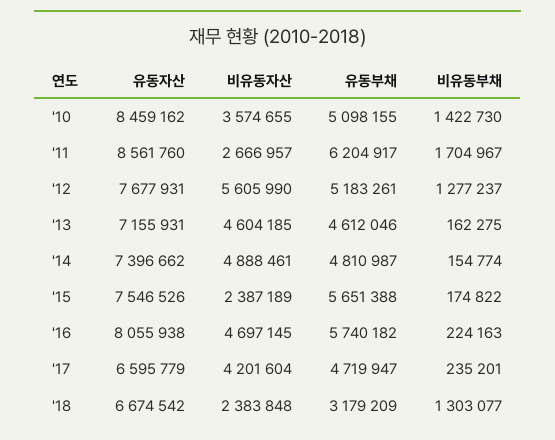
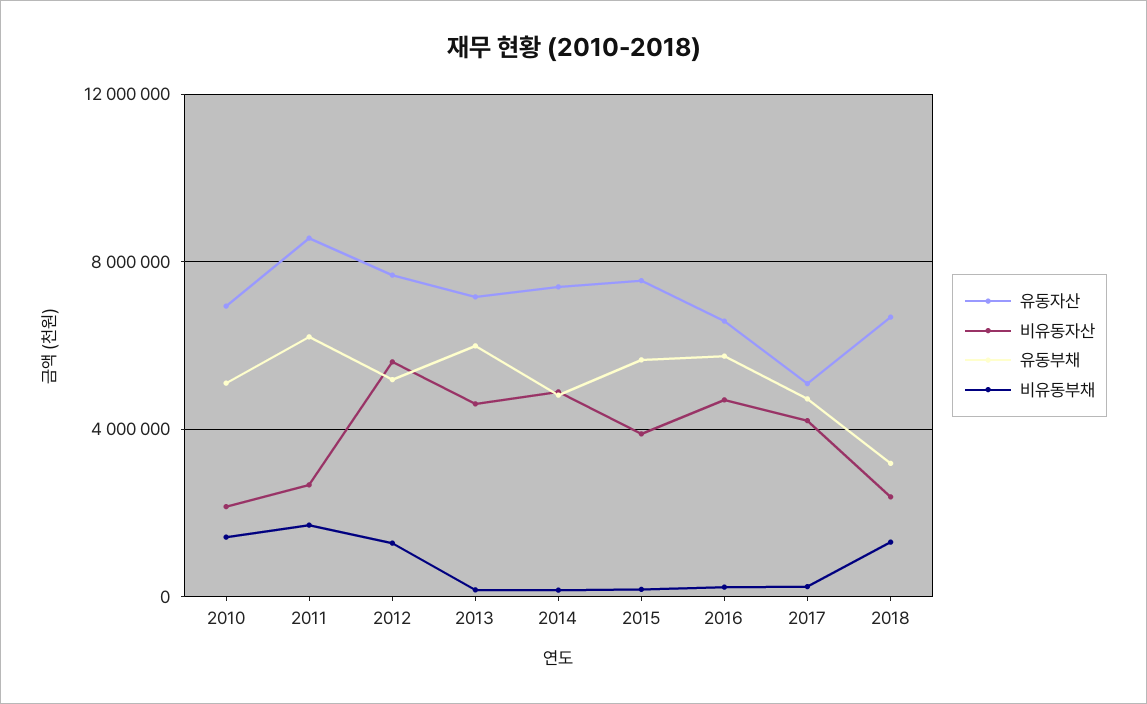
  {
    "유동자산": {
-     "'10": 8459162,
+     "'10": 7000000,
      "'11": 8561760,
      "'12": 7677931,
      "'13": 7155931,
      "'14": 7396662,
      "'15": 7546526,
-     "'16": 8055938,
+     "'16": 6500000,
-     "'17": 6595779,
+     "'17": 5000000,
      "'18": 6674542
    },
    "비유동자산": {
-     "'10": 3574655,
+     "'10": 2000000,
      "'11": 2666957,
      "'12": 5605990,
      "'13": 4604185,
      "'14": 4888461,
-     "'15": 2387189,
+     "'15": 4000000,
      "'16": 4697145,
      "'17": 4201604,
      "'18": 2383848
    },
    "유동부채": {
      "'10": 5098155,
      "'11": 6204917,
      "'12": 5183261,
-     "'13": 4612046,
+     "'13": 6000000,
      "'14": 4810987,
      "'15": 5651388,
      "'16": 5740182,
      "'17": 4719947,
      "'18": 3179209
    },
    "비유동부채": {
      "'10": 1422730,
      "'11": 1704967,
      "'12": 1277237,
      "'13": 162275,
      "'14": 154774,
      "'15": 174822,
      "'16": 224163,
      "'17": 235201,
      "'18": 1303077
    }
  }

